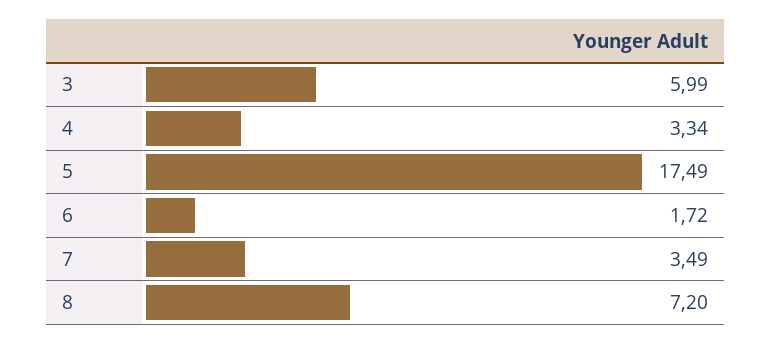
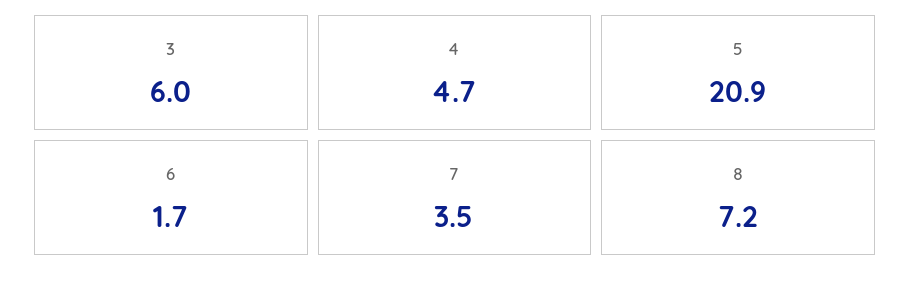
  {
    "3": 5.99,
-   "4": 3.34,
+   "4": 4.7,
-   "5": 17.49,
+   "5": 20.9,
    "6": 1.72,
    "7": 3.49,
    "8": 7.2
  }

